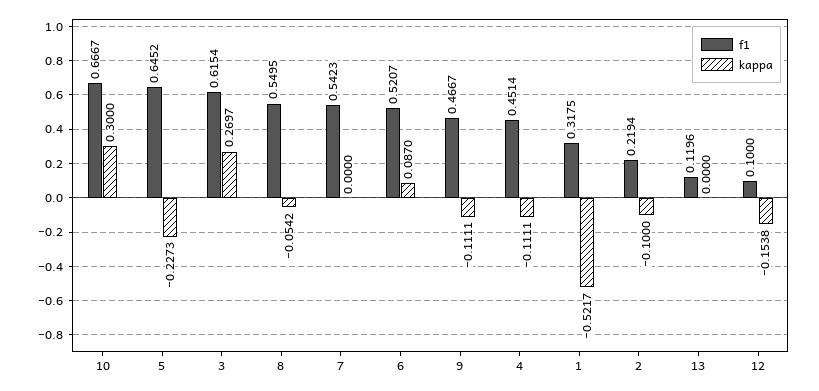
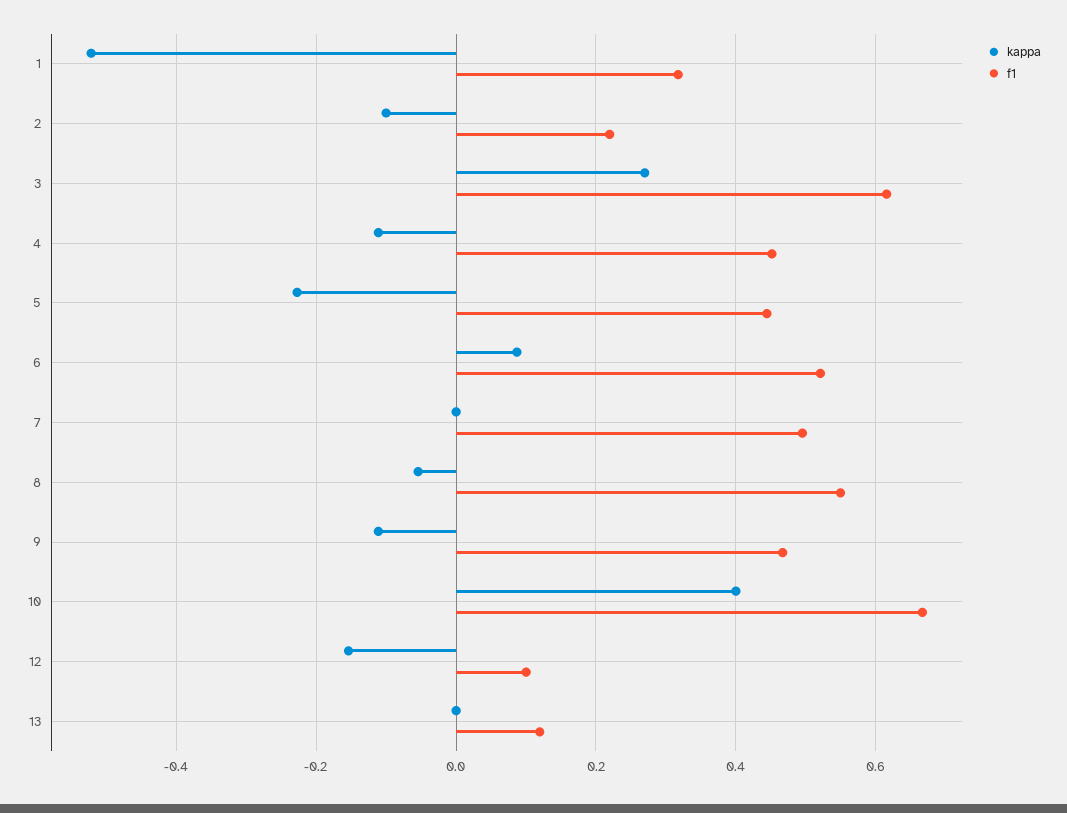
  {
    "f1": {
      "10": 0.6667,
-     "5": 0.6452,
+     "5": 0.44,
      "3": 0.6154,
      "8": 0.5495,
-     "7": 0.5423,
+     "7": 0.5,
      "6": 0.5207,
      "9": 0.4667,
      "4": 0.4514,
      "1": 0.3175,
      "2": 0.2194,
      "13": 0.1196,
      "12": 0.1
    },
    "kappa": {
-     "10": 0.3,
+     "10": 0.4,
      "5": -0.2273,
      "3": 0.2697,
      "8": -0.0542,
      "7": 0,
      "6": 0.087,
      "9": -0.1111,
      "4": -0.1111,
      "1": -0.5217,
      "2": -0.1,
      "13": 0,
      "12": -0.1538
    }
  }

